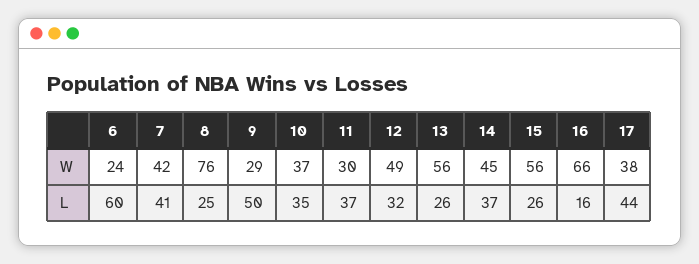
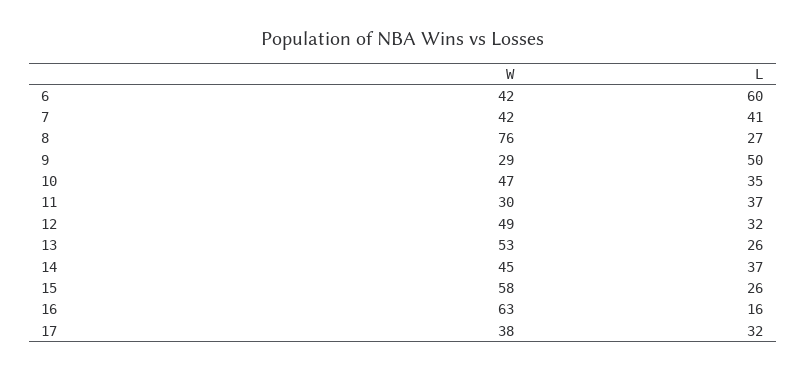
  {
    "6": {
-     "W": 24,
+     "W": 42,
      "L": 60
    },
    "7": {
      "W": 42,
      "L": 41
    },
    "8": {
      "W": 76,
-     "L": 25
+     "L": 27
    },
    "9": {
      "W": 29,
      "L": 50
    },
    "10": {
-     "W": 37,
+     "W": 47,
      "L": 35
    },
    "11": {
      "W": 30,
      "L": 37
    },
    "12": {
      "W": 49,
      "L": 32
    },
    "13": {
-     "W": 56,
+     "W": 53,
      "L": 26
    },
    "14": {
      "W": 45,
      "L": 37
    },
    "15": {
-     "W": 56,
+     "W": 58,
      "L": 26
    },
    "16": {
-     "W": 66,
+     "W": 63,
      "L": 16
    },
    "17": {
      "W": 38,
-     "L": 44
+     "L": 32
    }
  }

